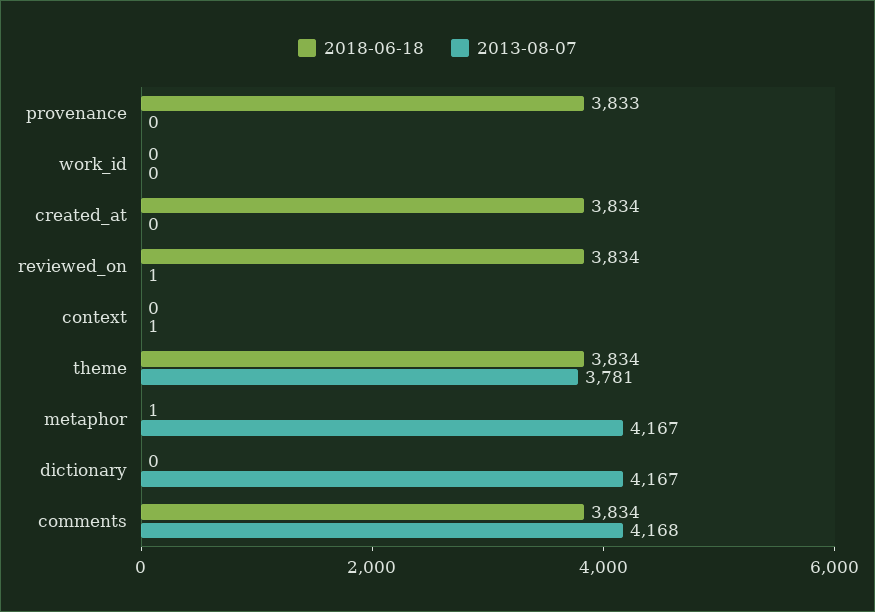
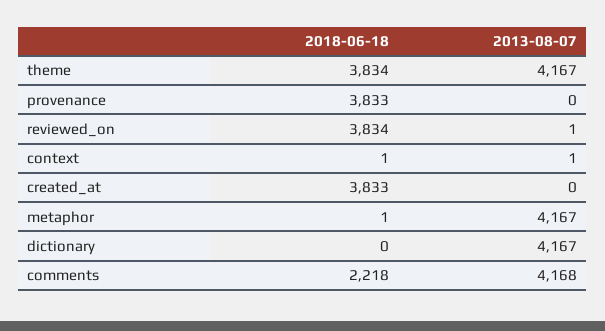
  {
    "2018-06-18": {
      "provenance": 3833,
-     "work_id": 0,
-     "created_at": 3834,
+     "created_at": 3833,
      "reviewed_on": 3834,
-     "context": 0,
+     "context": 1,
      "theme": 3834,
      "metaphor": 1,
      "dictionary": 0,
-     "comments": 3834
+     "comments": 2218
    },
    "2013-08-07": {
      "provenance": 0,
-     "work_id": 0,
      "created_at": 0,
      "reviewed_on": 1,
      "context": 1,
-     "theme": 3781,
+     "theme": 4167,
      "metaphor": 4167,
      "dictionary": 4167,
      "comments": 4168
    }
  }

